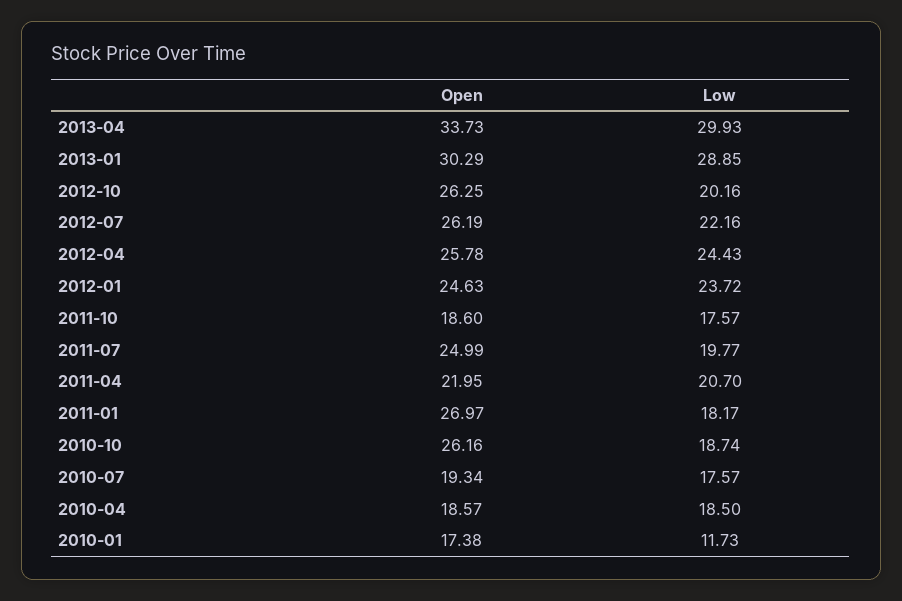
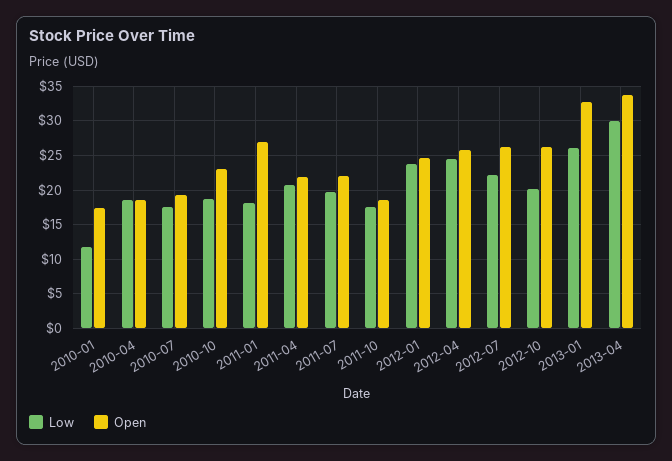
  {
    "Open": {
      "2013-04": 33.73,
-     "2013-01": 30.29,
+     "2013-01": 33,
      "2012-10": 26.25,
      "2012-07": 26.19,
      "2012-04": 25.78,
      "2012-01": 24.63,
      "2011-10": 18.6,
-     "2011-07": 24.99,
+     "2011-07": 22,
      "2011-04": 21.95,
      "2011-01": 26.97,
-     "2010-10": 26.16,
+     "2010-10": 23,
      "2010-07": 19.34,
      "2010-04": 18.57,
      "2010-01": 17.38
    },
    "Low": {
      "2013-04": 29.93,
-     "2013-01": 28.85,
+     "2013-01": 26,
      "2012-10": 20.16,
      "2012-07": 22.16,
      "2012-04": 24.43,
      "2012-01": 23.72,
      "2011-10": 17.57,
      "2011-07": 19.77,
      "2011-04": 20.7,
      "2011-01": 18.17,
      "2010-10": 18.74,
      "2010-07": 17.57,
      "2010-04": 18.5,
      "2010-01": 11.73
    }
  }

